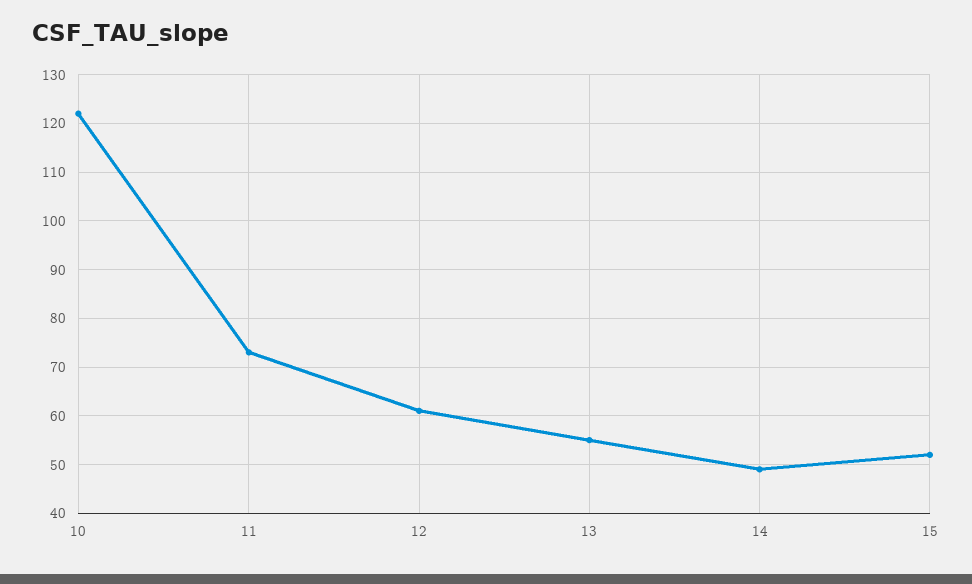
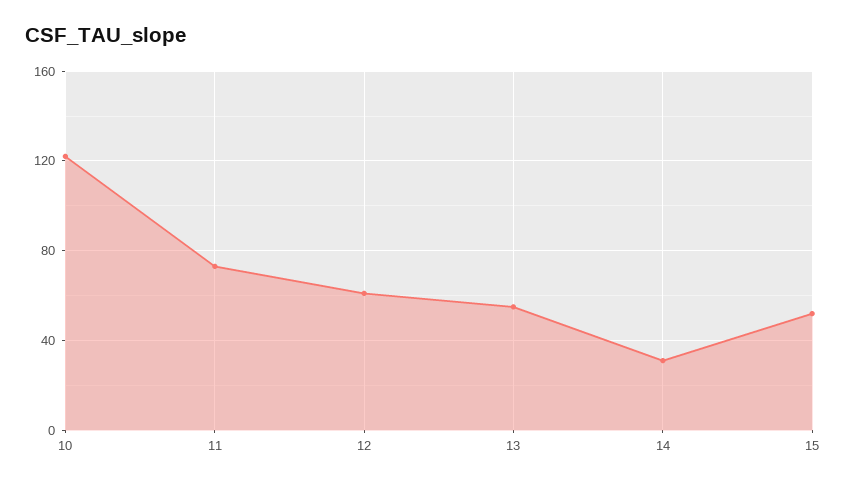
  {
    "10": 120,
    "11": 75,
    "12": 60,
    "13": 55,
-   "14": 50,
+   "14": 30,
    "15": 50
  }

